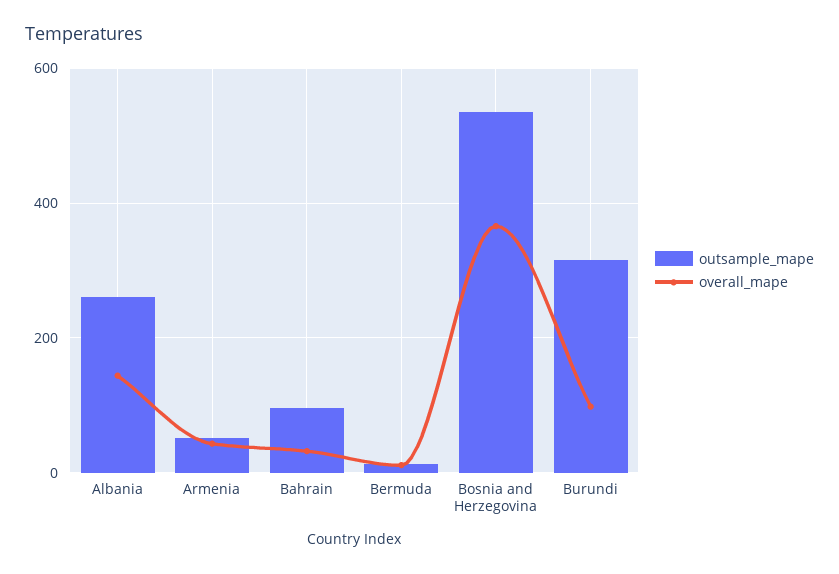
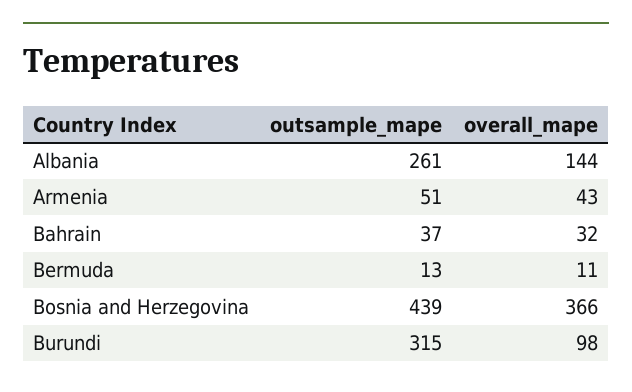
  {
    "outsample_mape": {
      "Albania": 261,
      "Armenia": 51,
-     "Bahrain": 100,
+     "Bahrain": 37,
      "Bermuda": 13,
-     "Bosnia and Herzegovina": 540,
+     "Bosnia and Herzegovina": 439,
      "Burundi": 315
    },
    "overall_mape": {
      "Albania": 144,
      "Armenia": 43,
      "Bahrain": 32,
      "Bermuda": 11,
      "Bosnia and Herzegovina": 366,
      "Burundi": 98
    }
  }

